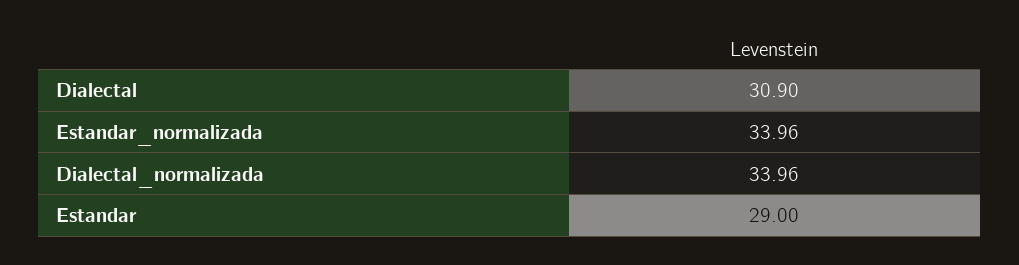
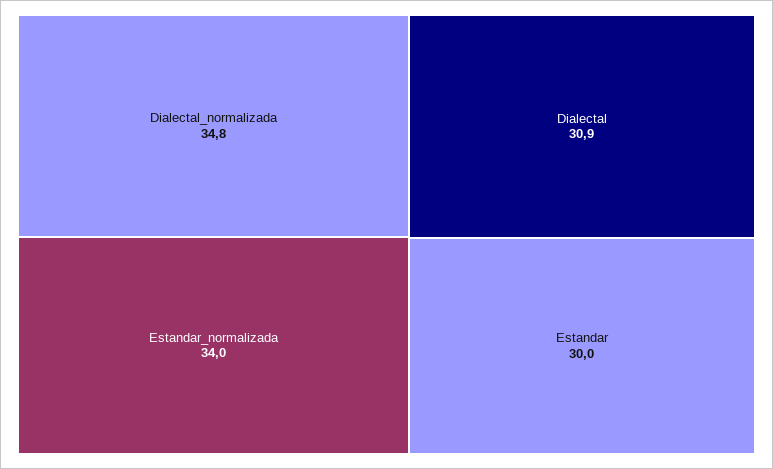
  {
    "Dialectal": 30.9,
    "Estandar_normalizada": 33.96,
-   "Dialectal_normalizada": 33.96,
+   "Dialectal_normalizada": 34.8,
-   "Estandar": 29
+   "Estandar": 30
  }

